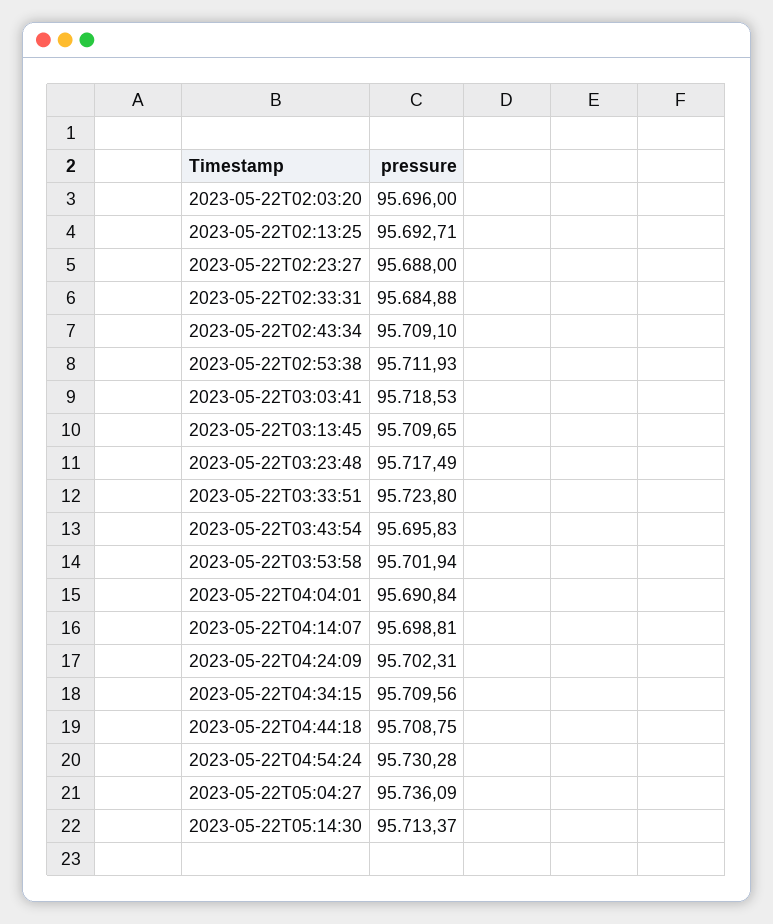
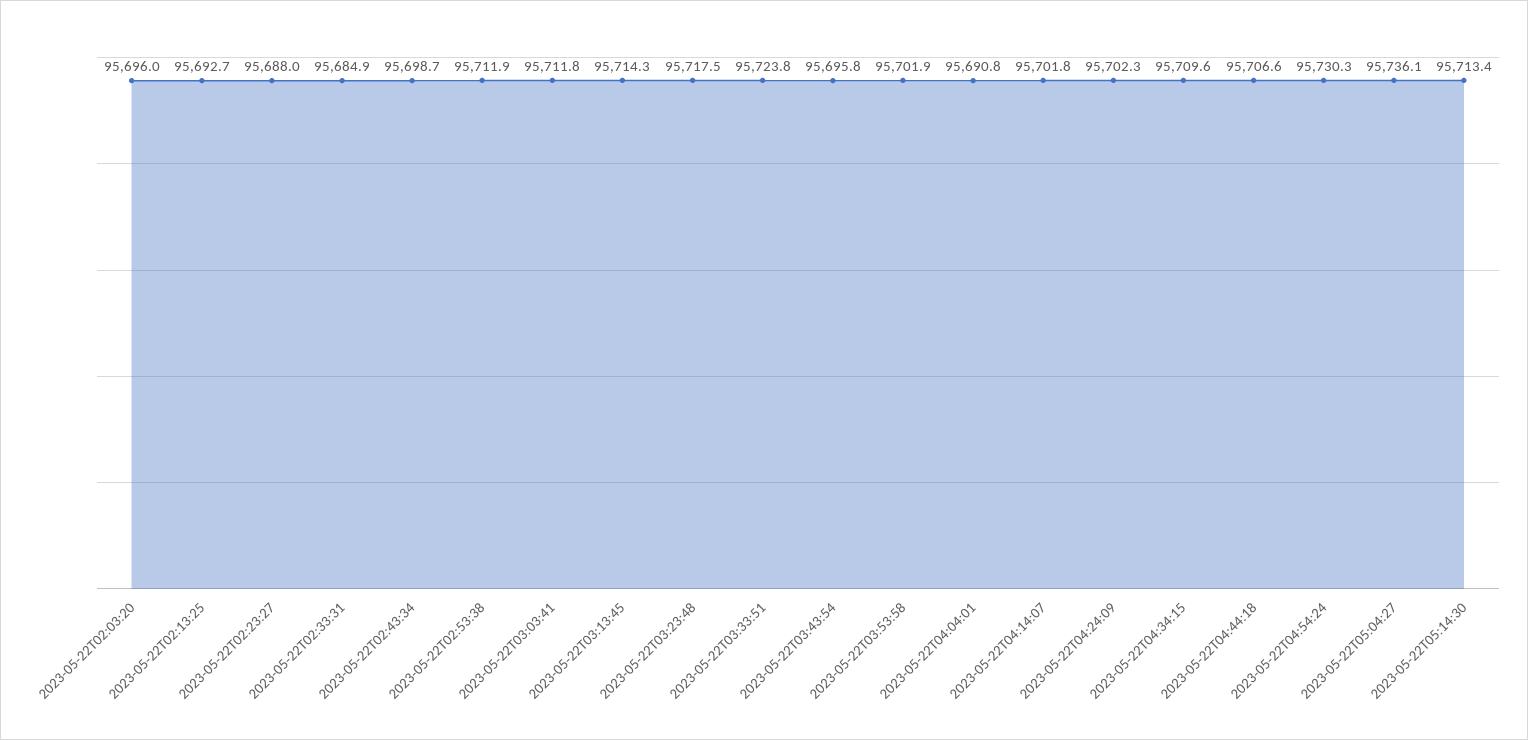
  {
    "2023-05-22T02:03:20": 95696,
    "2023-05-22T02:13:25": 95692.71,
    "2023-05-22T02:23:27": 95688,
    "2023-05-22T02:33:31": 95684.88,
-   "2023-05-22T02:43:34": 95709.1,
+   "2023-05-22T02:43:34": 95698.7,
    "2023-05-22T02:53:38": 95711.93,
-   "2023-05-22T03:03:41": 95718.53,
+   "2023-05-22T03:03:41": 95711.8,
-   "2023-05-22T03:13:45": 95709.65,
+   "2023-05-22T03:13:45": 95714.3,
    "2023-05-22T03:23:48": 95717.49,
    "2023-05-22T03:33:51": 95723.8,
    "2023-05-22T03:43:54": 95695.83,
    "2023-05-22T03:53:58": 95701.94,
    "2023-05-22T04:04:01": 95690.84,
-   "2023-05-22T04:14:07": 95698.81,
+   "2023-05-22T04:14:07": 95701.8,
    "2023-05-22T04:24:09": 95702.31,
    "2023-05-22T04:34:15": 95709.56,
-   "2023-05-22T04:44:18": 95708.75,
+   "2023-05-22T04:44:18": 95706.6,
    "2023-05-22T04:54:24": 95730.28,
    "2023-05-22T05:04:27": 95736.09,
    "2023-05-22T05:14:30": 95713.37
  }

